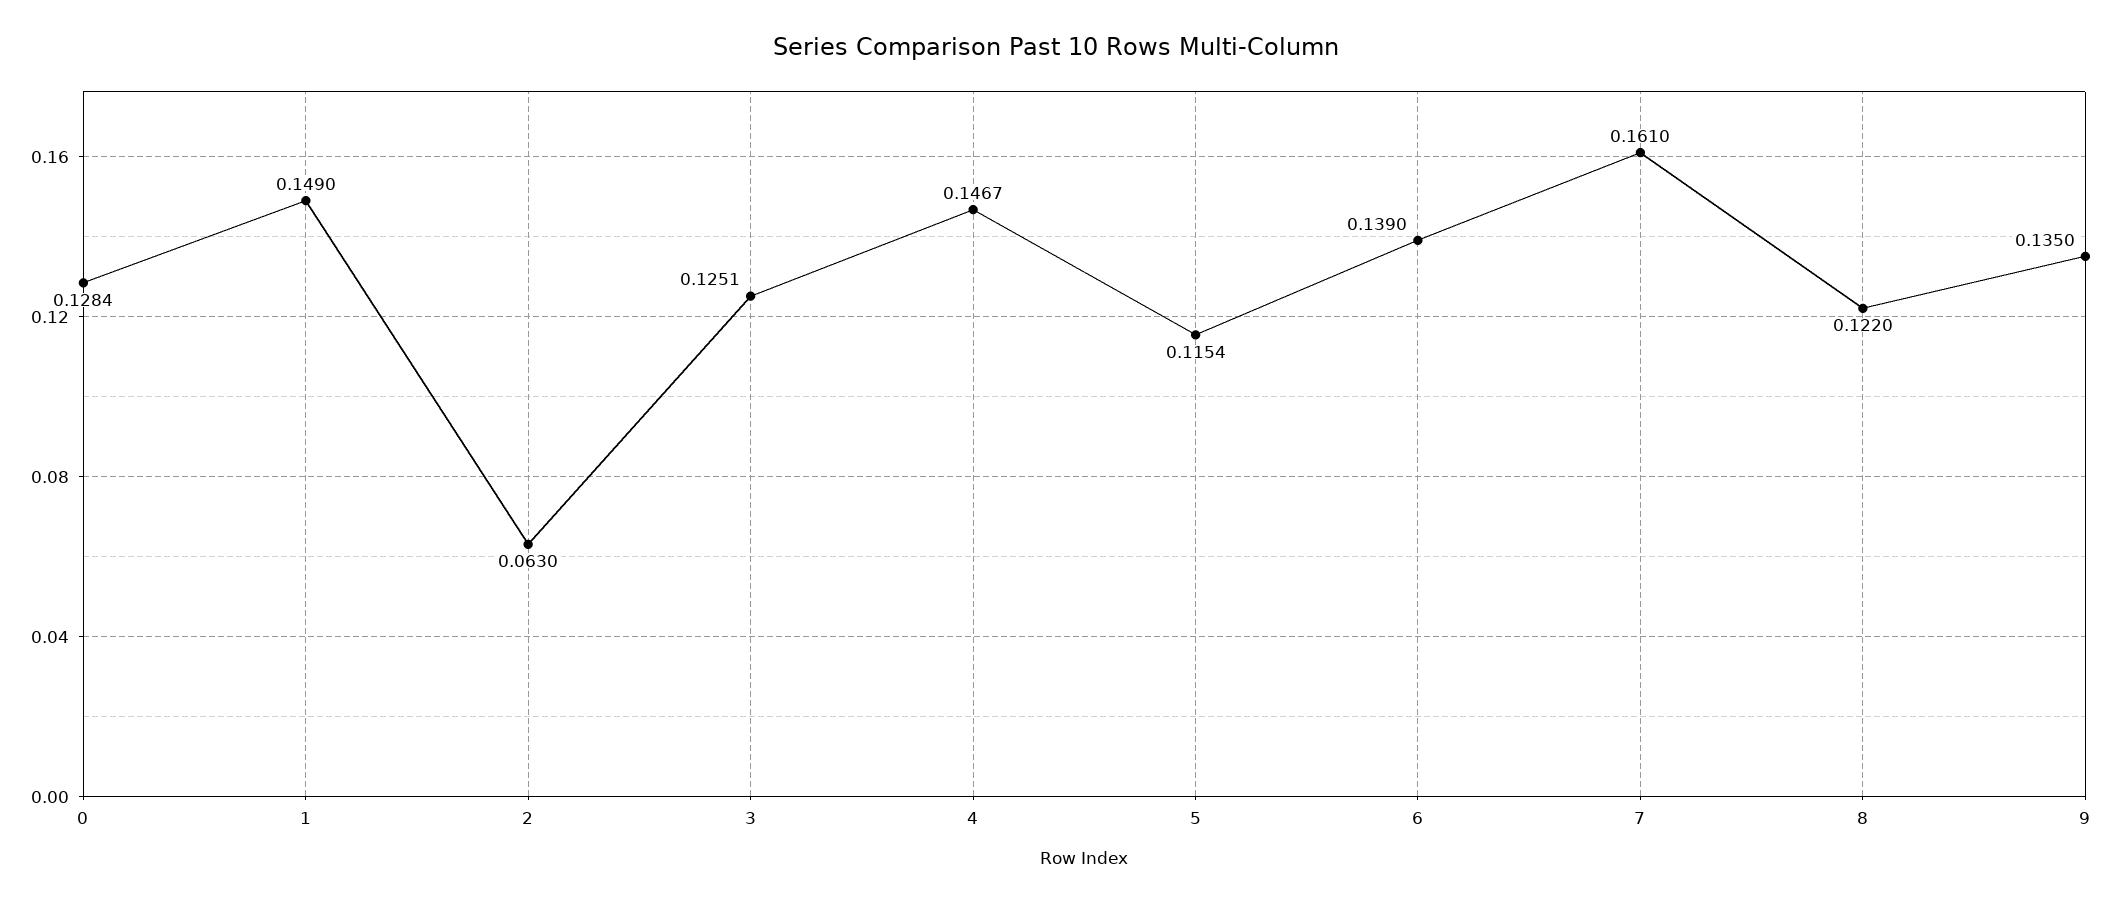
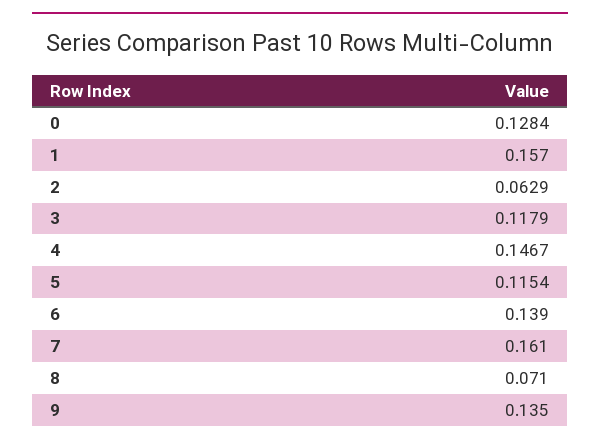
  {
    "0": 0.1284,
-   "1": 0.149,
+   "1": 0.157,
-   "2": 0.063,
+   "2": 0.0629,
-   "3": 0.1251,
+   "3": 0.1179,
    "4": 0.1467,
    "5": 0.1154,
    "6": 0.139,
    "7": 0.161,
-   "8": 0.122,
+   "8": 0.071,
    "9": 0.135
  }

